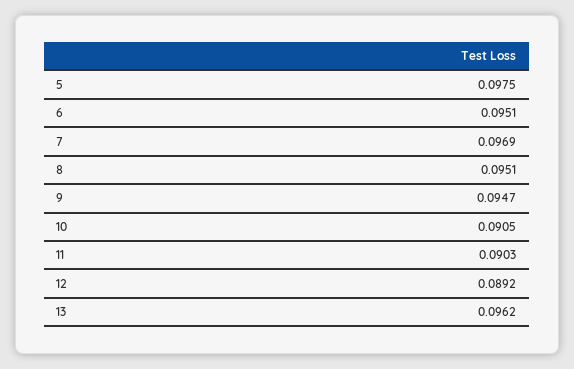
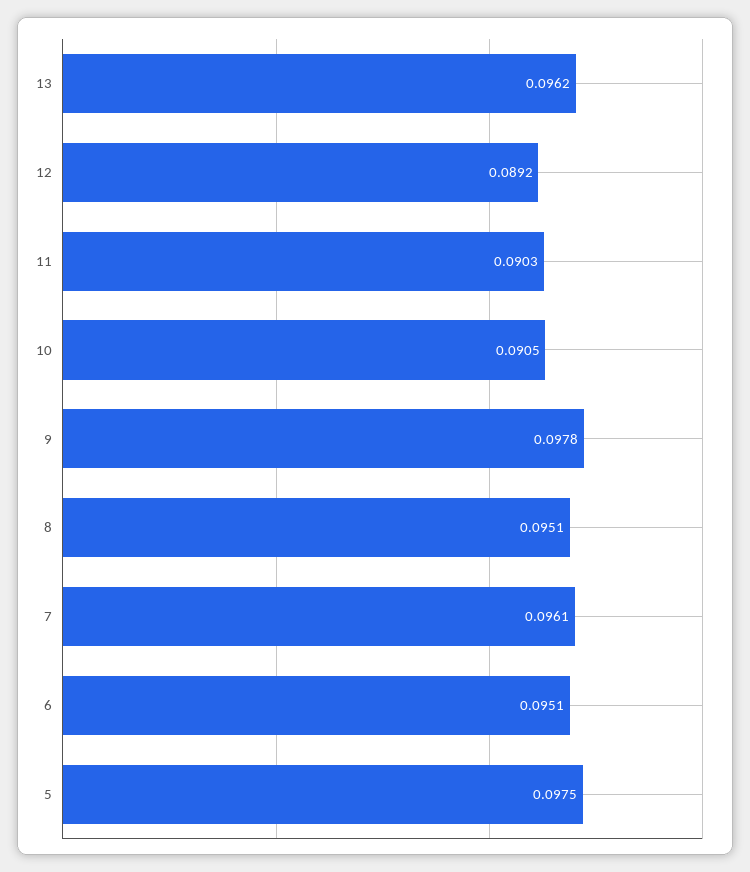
  {
    "5": 0.0975,
    "6": 0.0951,
-   "7": 0.0969,
+   "7": 0.0961,
    "8": 0.0951,
-   "9": 0.0947,
+   "9": 0.0978,
    "10": 0.0905,
    "11": 0.0903,
    "12": 0.0892,
    "13": 0.0962
  }

